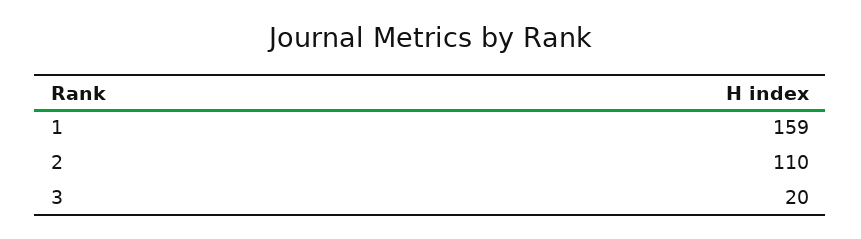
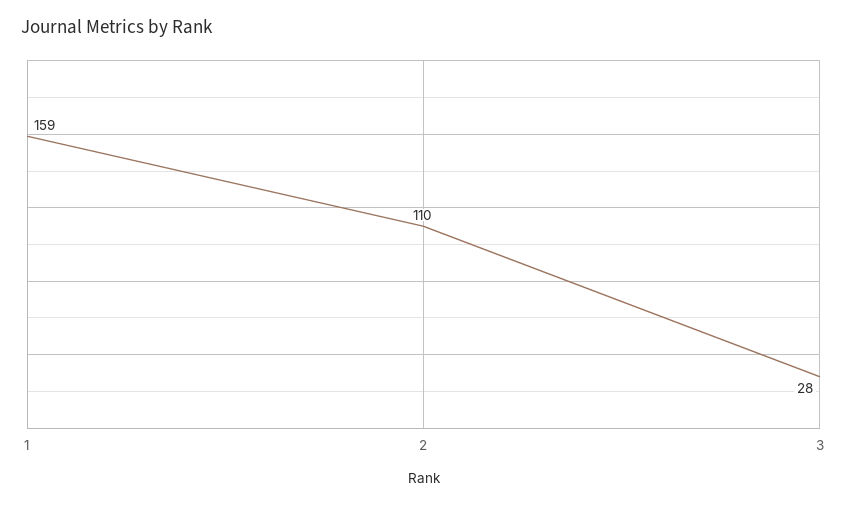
  {
    "1": 159,
    "2": 110,
-   "3": 20
+   "3": 28
  }

